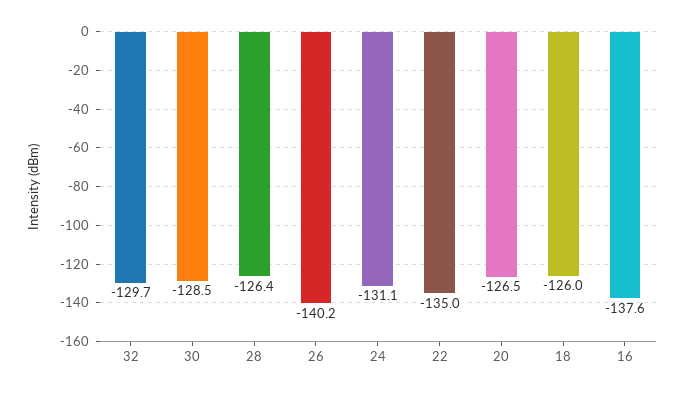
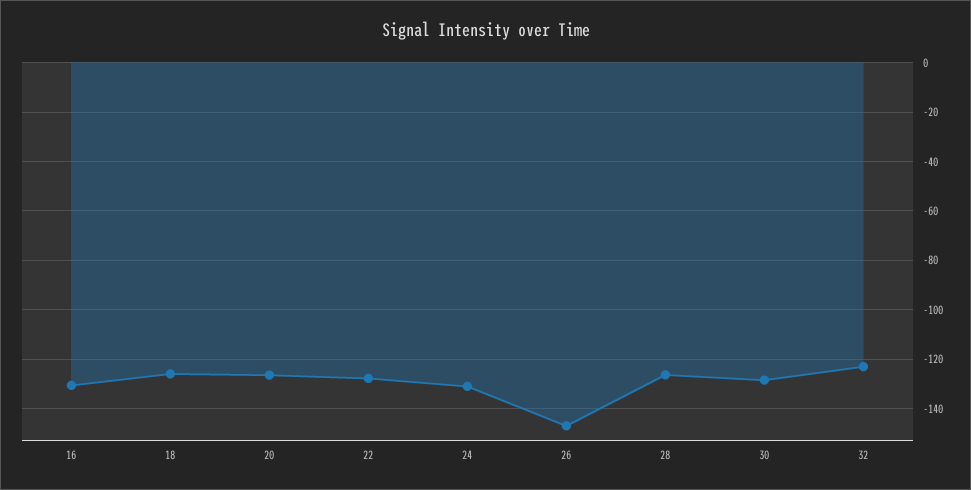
  {
-   "32": -129.7,
+   "32": -122.5,
    "30": -128.5,
    "28": -126.4,
-   "26": -140.2,
+   "26": -147.5,
    "24": -131.1,
-   "22": -135,
+   "22": -127.5,
    "20": -126.5,
    "18": -126,
-   "16": -137.6
+   "16": -130
  }

